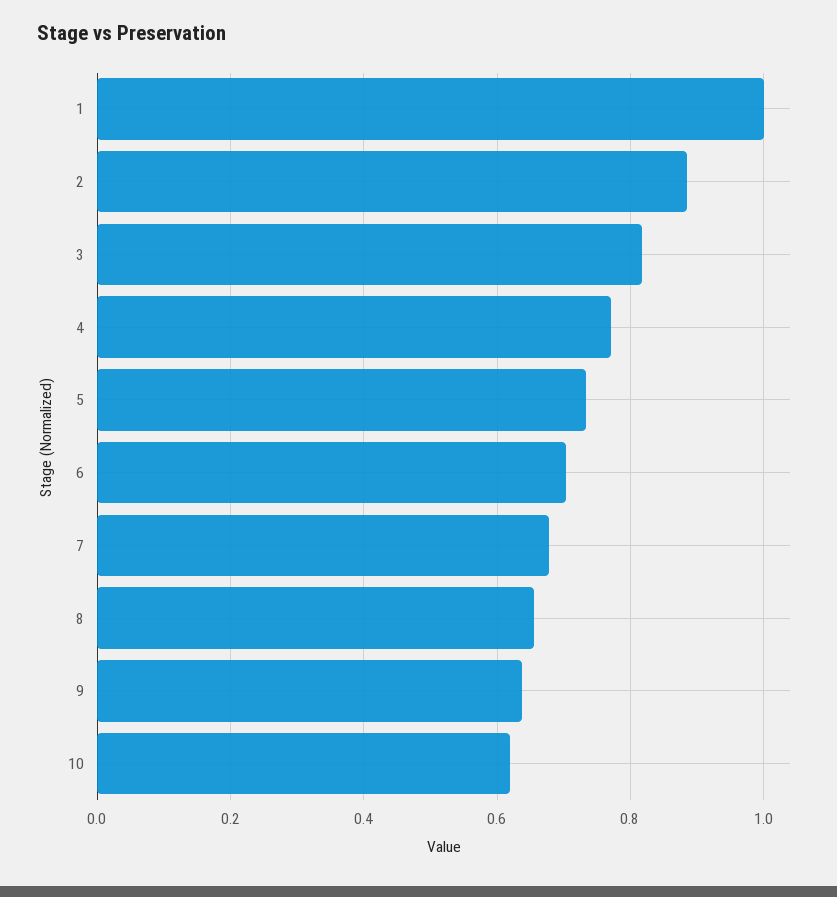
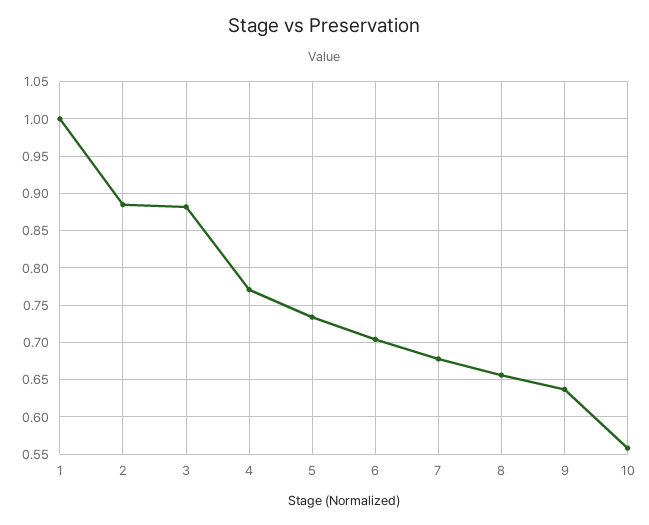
  {
    "1": 1,
    "2": 0.89,
-   "3": 0.82,
+   "3": 0.88,
    "4": 0.77,
    "5": 0.73,
    "6": 0.7,
    "7": 0.68,
    "8": 0.66,
    "9": 0.64,
-   "10": 0.62
+   "10": 0.56
  }

